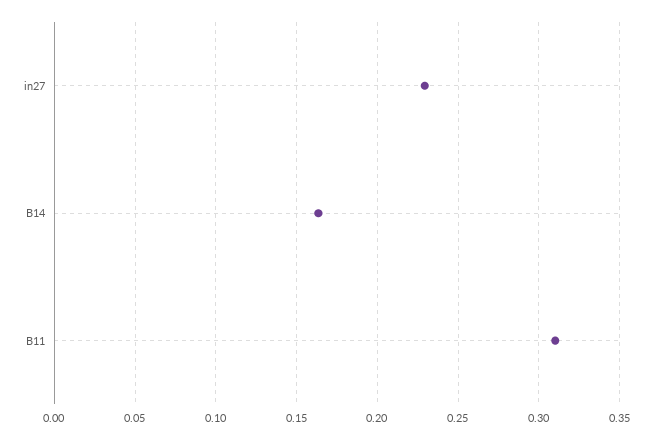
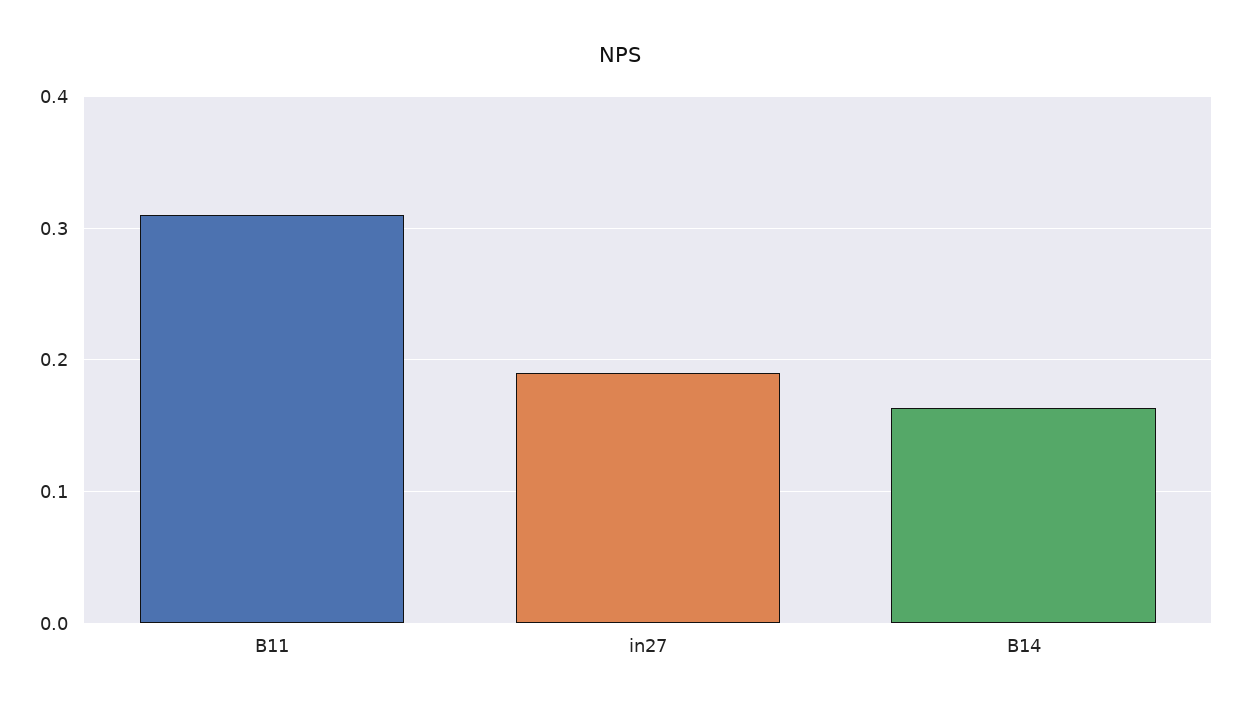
  {
-   "in27": 0.23,
+   "in27": 0.19,
    "B14": 0.165,
    "B11": 0.31
  }

